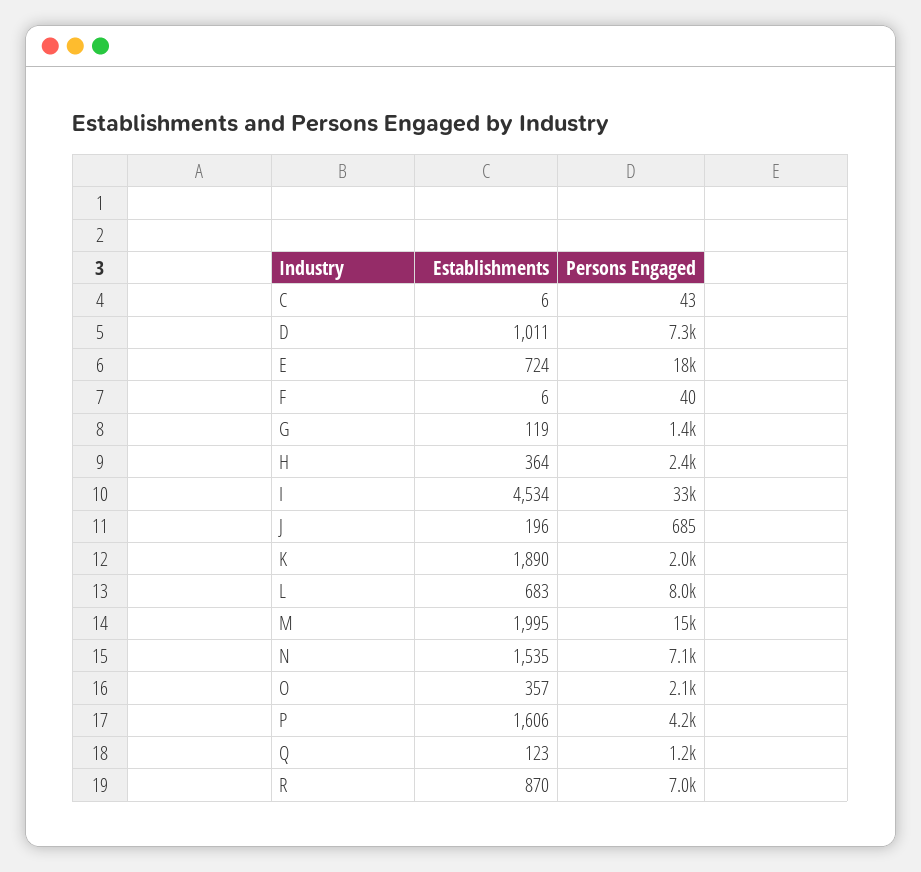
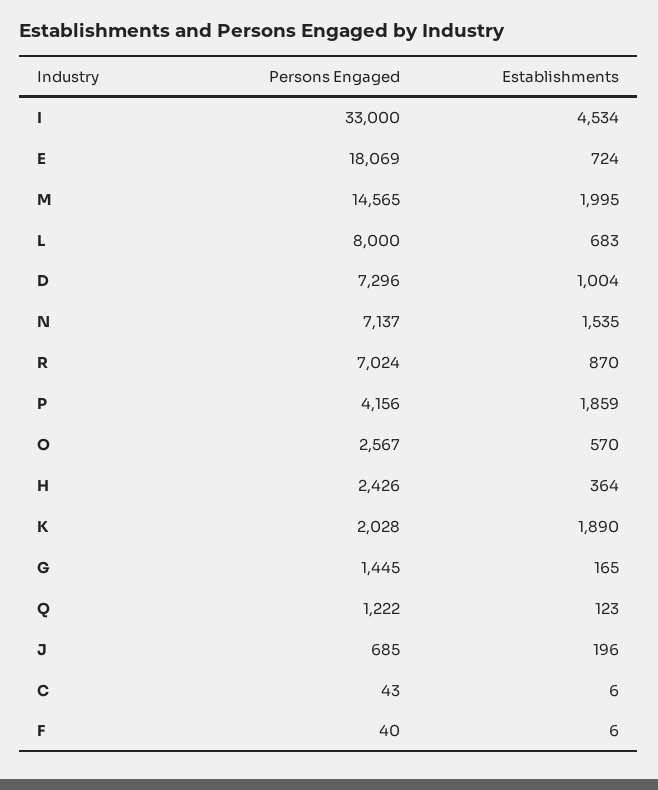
  {
    "Establishments": {
      "C": 6,
-     "D": 1011,
+     "D": 1004,
      "E": 724,
      "F": 6,
-     "G": 119,
+     "G": 165,
      "H": 364,
      "I": 4534,
      "J": 196,
      "K": 1890,
      "L": 683,
      "M": 1995,
      "N": 1535,
-     "O": 357,
+     "O": 570,
-     "P": 1606,
+     "P": 1859,
      "Q": 123,
      "R": 870
    },
    "Persons Engaged": {
      "C": 43,
      "D": 7296,
      "E": 18069,
      "F": 40,
      "G": 1445,
      "H": 2426,
      "I": 33000,
      "J": 685,
      "K": 2028,
      "L": 8000,
      "M": 14565,
      "N": 7137,
-     "O": 2100,
+     "O": 2567,
      "P": 4156,
      "Q": 1222,
      "R": 7024
    }
  }

